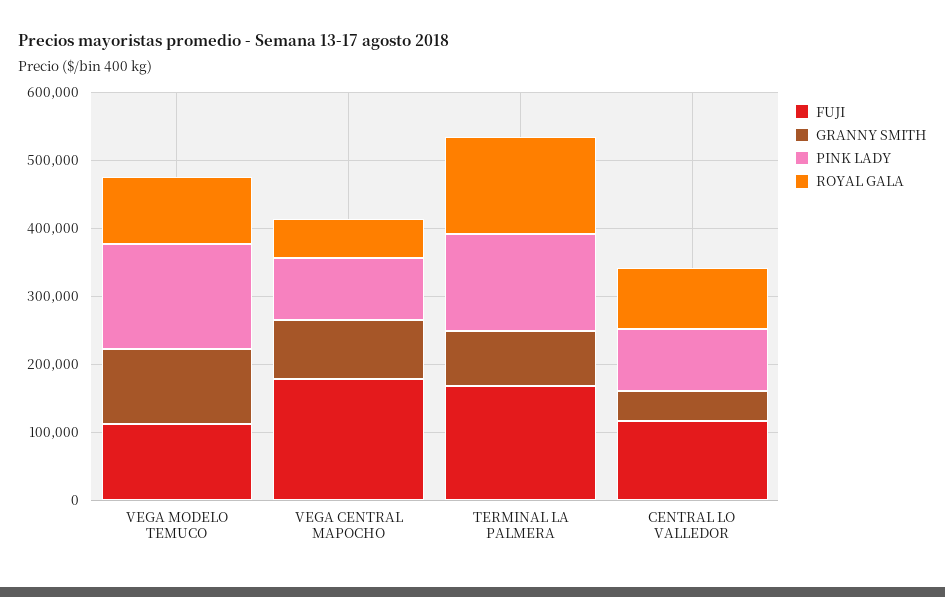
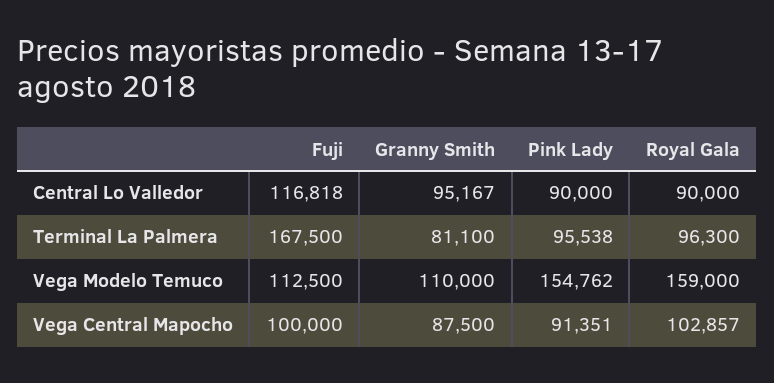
  {
    "FUJI": {
      "VEGA MODELO TEMUCO": 112500,
-     "VEGA CENTRAL MAPOCHO": 180000,
+     "VEGA CENTRAL MAPOCHO": 100000,
      "TERMINAL LA PALMERA": 167500,
      "CENTRAL LO VALLEDOR": 116818
    },
    "GRANNY SMITH": {
      "VEGA MODELO TEMUCO": 110000,
      "VEGA CENTRAL MAPOCHO": 87500,
      "TERMINAL LA PALMERA": 81100,
-     "CENTRAL LO VALLEDOR": 40000
+     "CENTRAL LO VALLEDOR": 95167
    },
    "PINK LADY": {
      "VEGA MODELO TEMUCO": 154762,
      "VEGA CENTRAL MAPOCHO": 91351,
-     "TERMINAL LA PALMERA": 140000,
+     "TERMINAL LA PALMERA": 95538,
      "CENTRAL LO VALLEDOR": 90000
    },
    "ROYAL GALA": {
-     "VEGA MODELO TEMUCO": 100000,
+     "VEGA MODELO TEMUCO": 159000,
-     "VEGA CENTRAL MAPOCHO": 60000,
+     "VEGA CENTRAL MAPOCHO": 102857,
-     "TERMINAL LA PALMERA": 140000,
+     "TERMINAL LA PALMERA": 96300,
      "CENTRAL LO VALLEDOR": 90000
    }
  }

